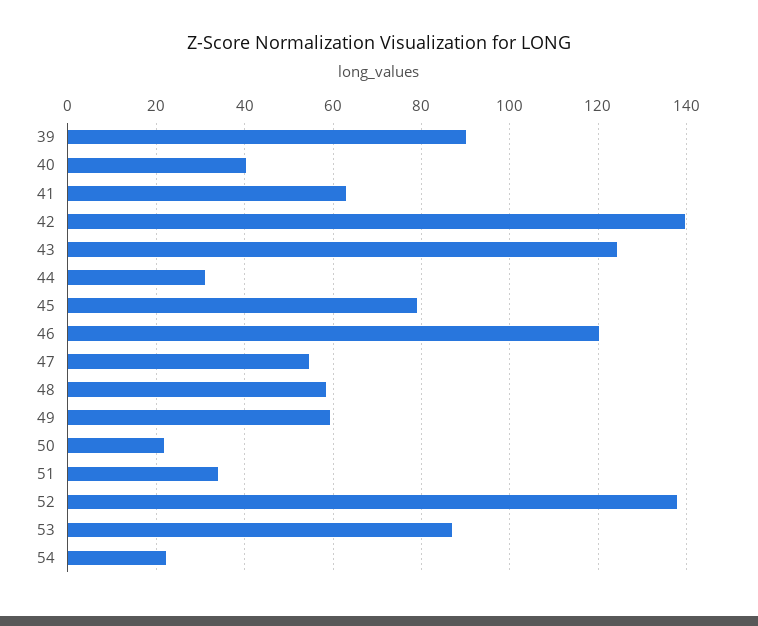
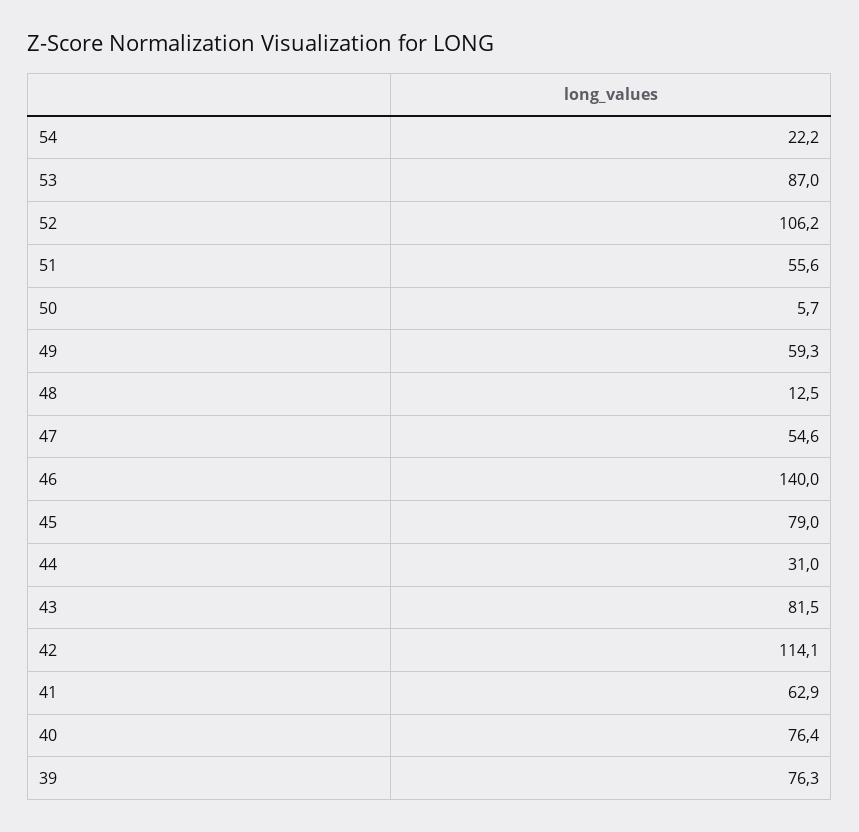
  {
-   "39": 90,
+   "39": 76.3,
-   "40": 40,
+   "40": 76.4,
    "41": 62.9,
-   "42": 140,
+   "42": 114.1,
-   "43": 124,
+   "43": 81.5,
    "44": 31,
    "45": 79,
-   "46": 120,
+   "46": 140,
    "47": 54.6,
-   "48": 58,
+   "48": 12.5,
    "49": 59.3,
-   "50": 22,
+   "50": 5.7,
-   "51": 34,
+   "51": 55.6,
-   "52": 138,
+   "52": 106.2,
    "53": 87,
    "54": 22.2
  }

